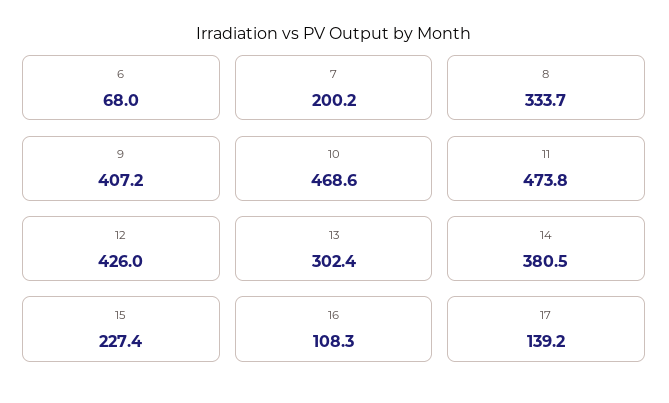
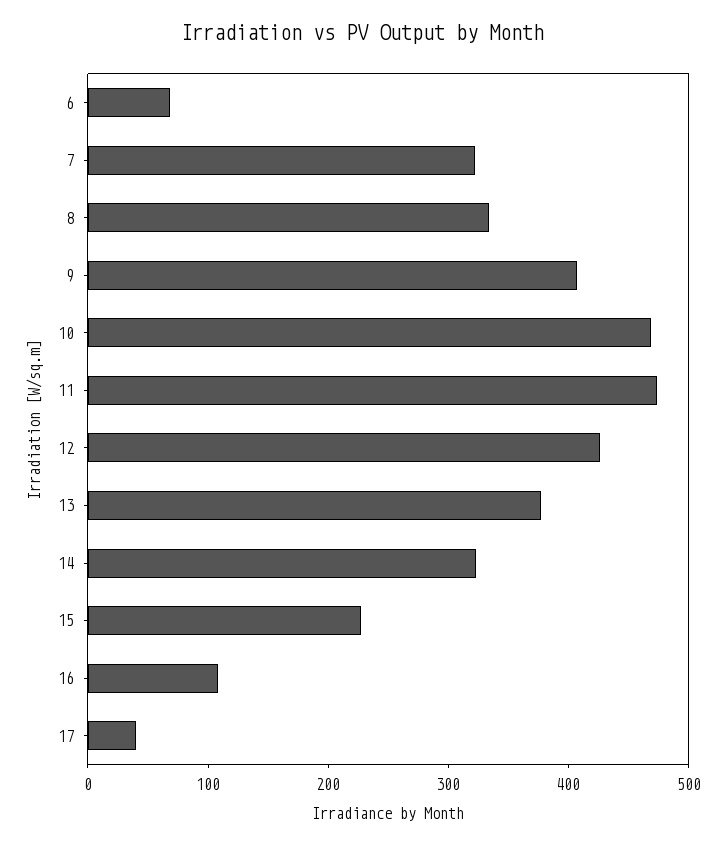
  {
    "6": 68,
-   "7": 200.2,
+   "7": 320,
    "8": 333.7,
    "9": 407.2,
    "10": 468.6,
    "11": 473.8,
    "12": 426,
-   "13": 302.4,
+   "13": 380,
-   "14": 380.5,
+   "14": 320,
    "15": 227.4,
    "16": 108.3,
-   "17": 139.2
+   "17": 40
  }

